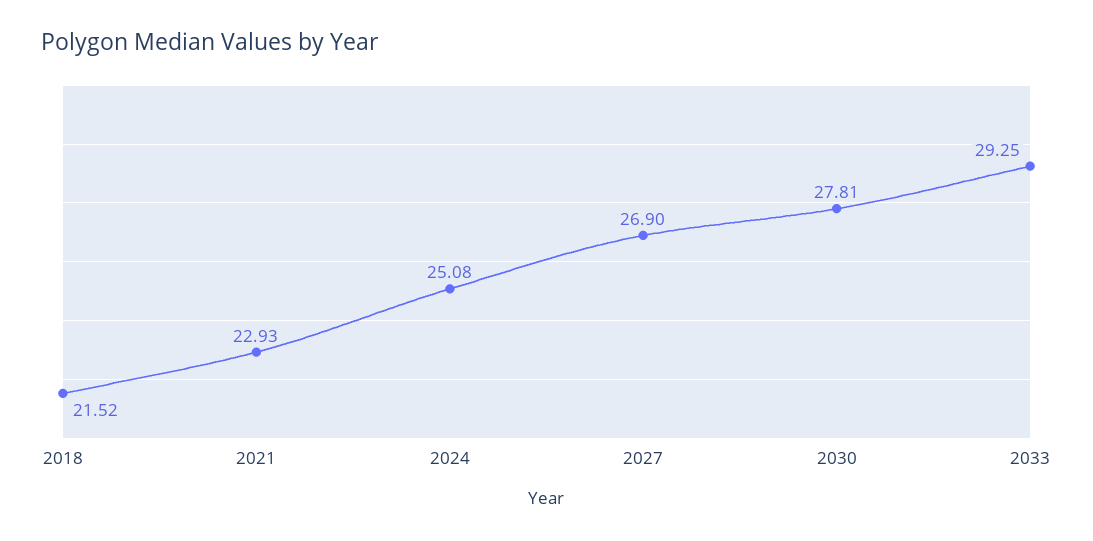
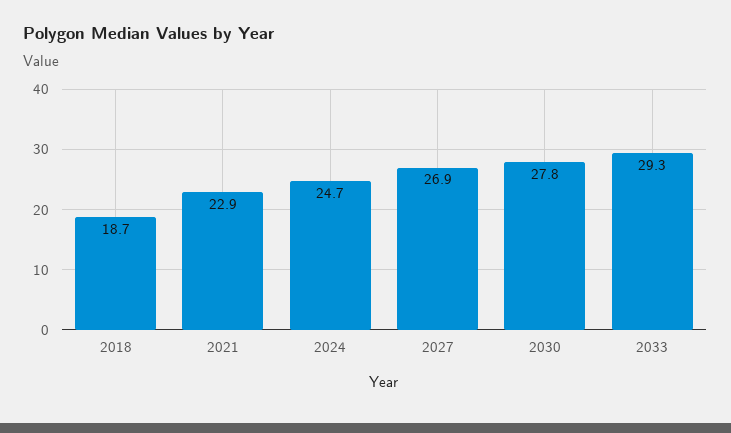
  {
-   "2018": 21.52,
+   "2018": 18.7,
    "2021": 22.93,
-   "2024": 25.08,
+   "2024": 24.7,
    "2027": 26.9,
    "2030": 27.81,
    "2033": 29.25
  }

